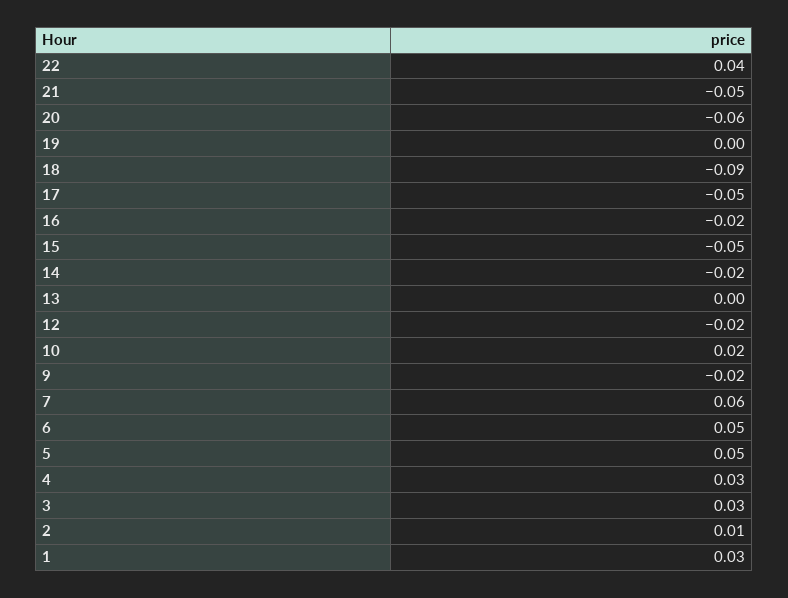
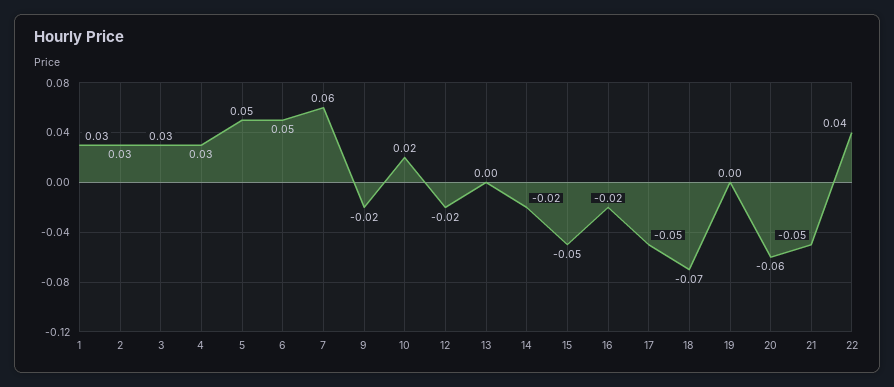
  {
    "22": 0.04,
    "21": -0.05,
    "20": -0.06,
    "19": 0,
-   "18": -0.09,
+   "18": -0.07,
    "17": -0.05,
    "16": -0.02,
    "15": -0.05,
    "14": -0.02,
    "13": 0,
    "12": -0.02,
    "10": 0.02,
    "9": -0.02,
    "7": 0.06,
    "6": 0.05,
    "5": 0.05,
    "4": 0.03,
    "3": 0.03,
-   "2": 0.01,
+   "2": 0.03,
    "1": 0.03
  }

